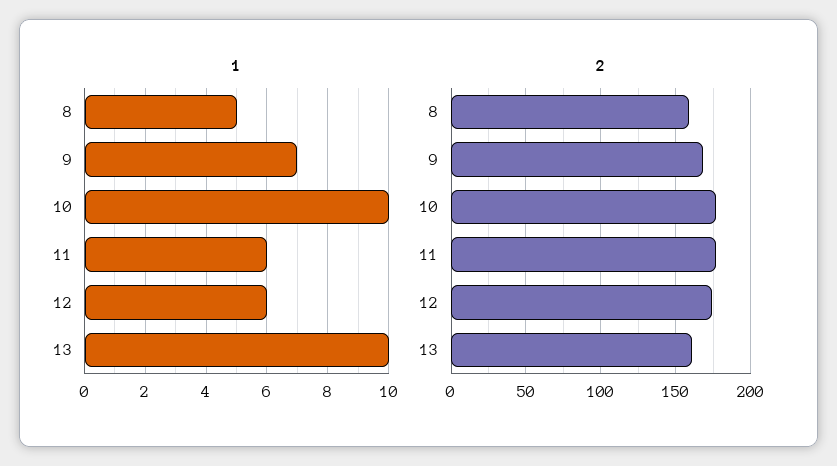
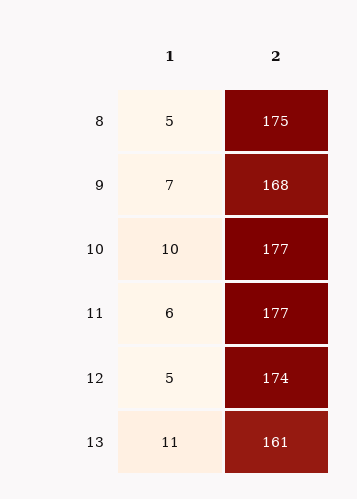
  {
    "1": {
      "8": 5,
      "9": 7,
      "10": 10,
      "11": 6,
-     "12": 6,
+     "12": 5,
-     "13": 10
+     "13": 11
    },
    "2": {
-     "8": 160,
+     "8": 175,
      "9": 168,
      "10": 177,
      "11": 177,
      "12": 174,
      "13": 161
    }
  }

